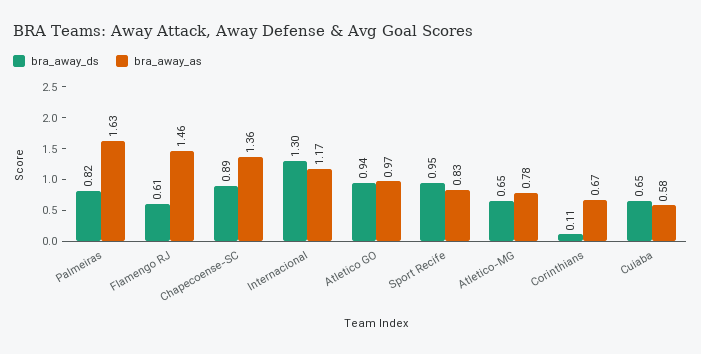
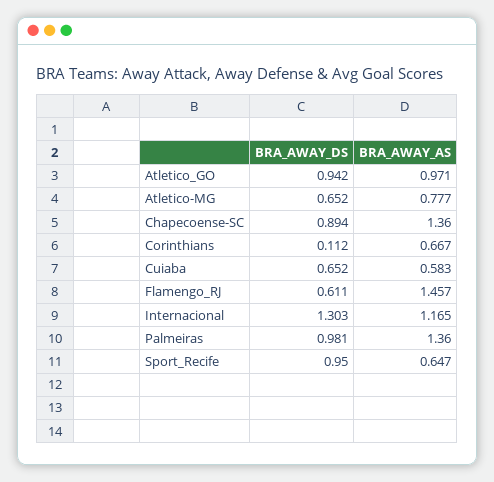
  {
    "bra_away_ds": {
-     "Palmeiras": 0.82,
+     "Palmeiras": 0.981,
      "Flamengo RJ": 0.611,
      "Chapecoense-SC": 0.894,
      "Internacional": 1.303,
      "Atletico GO": 0.942,
      "Sport Recife": 0.95,
      "Atletico-MG": 0.652,
      "Corinthians": 0.112,
      "Cuiaba": 0.652
    },
    "bra_away_as": {
-     "Palmeiras": 1.63,
+     "Palmeiras": 1.36,
      "Flamengo RJ": 1.457,
      "Chapecoense-SC": 1.36,
      "Internacional": 1.165,
      "Atletico GO": 0.971,
-     "Sport Recife": 0.83,
+     "Sport Recife": 0.647,
      "Atletico-MG": 0.777,
      "Corinthians": 0.667,
      "Cuiaba": 0.583
    }
  }

